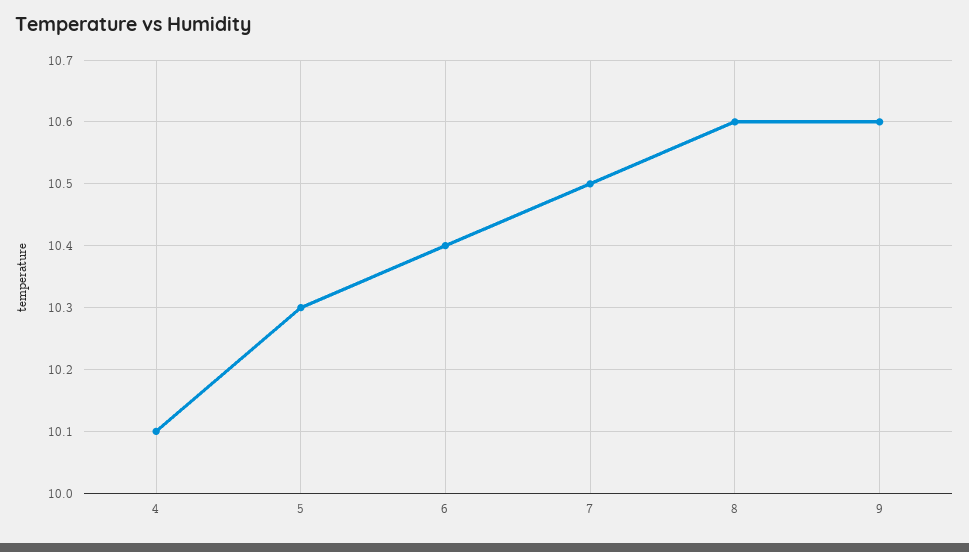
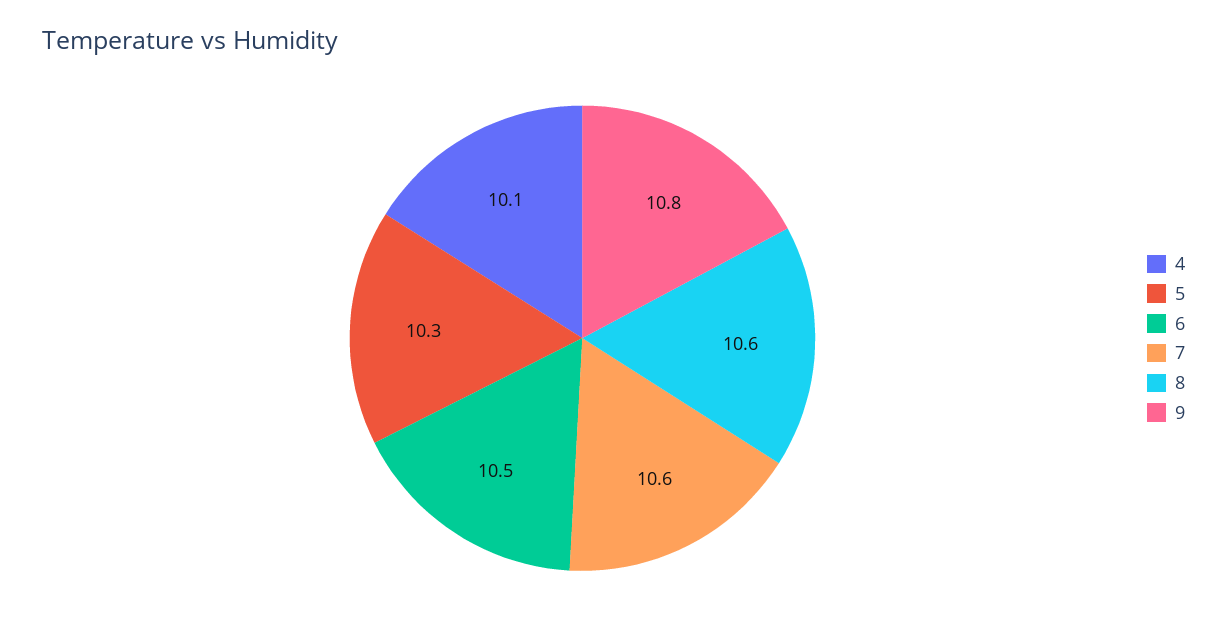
  {
    "4": 10.1,
    "5": 10.3,
-   "6": 10.4,
+   "6": 10.5,
-   "7": 10.5,
+   "7": 10.6,
    "8": 10.6,
-   "9": 10.6
+   "9": 10.8
  }

